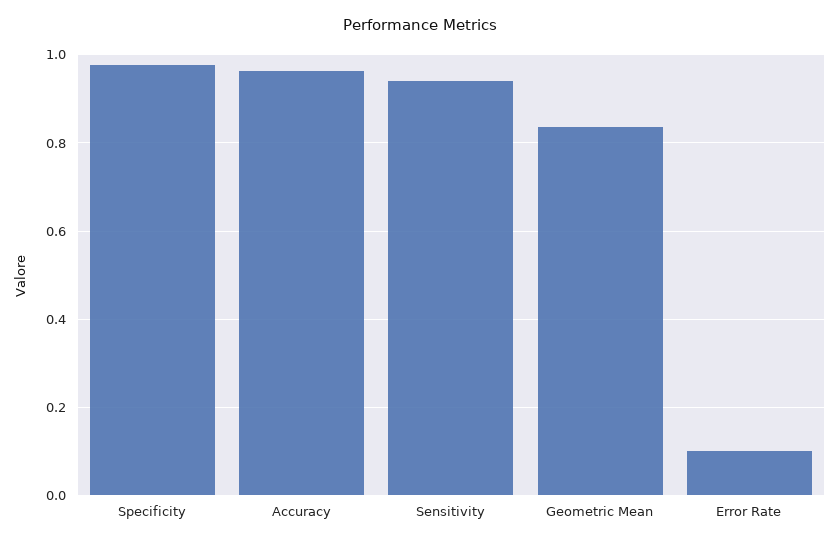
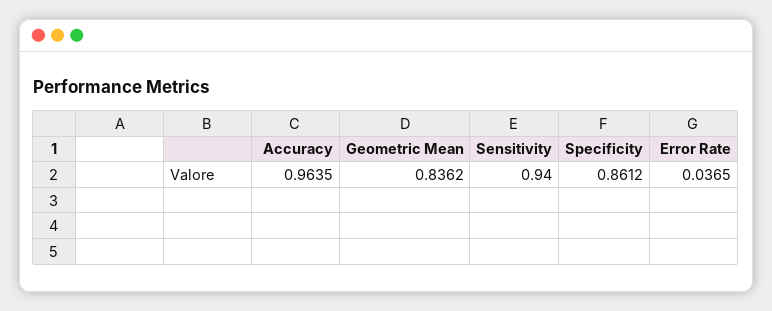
  {
-   "Specificity": 0.98,
+   "Specificity": 0.8612,
    "Accuracy": 0.9635,
    "Sensitivity": 0.94,
    "Geometric Mean": 0.8362,
-   "Error Rate": 0.1
+   "Error Rate": 0.0365
  }

